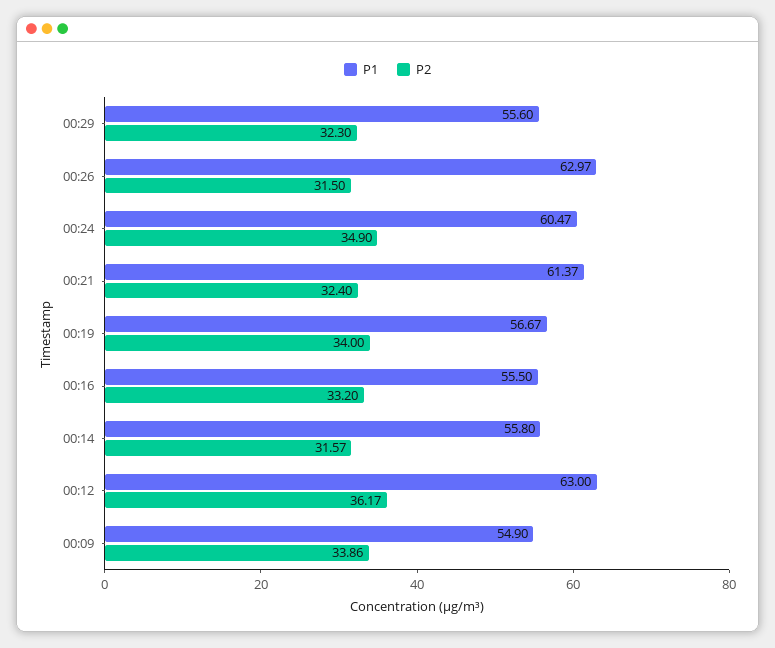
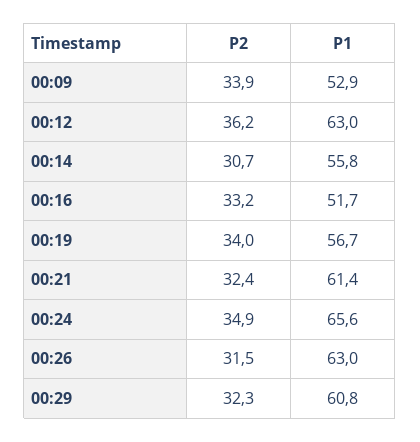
  {
    "P1": {
-     "00:29": 55.6,
+     "00:29": 60.8,
      "00:26": 62.97,
-     "00:24": 60.47,
+     "00:24": 65.6,
      "00:21": 61.37,
      "00:19": 56.67,
-     "00:16": 55.5,
+     "00:16": 51.7,
      "00:14": 55.8,
      "00:12": 63,
-     "00:09": 54.9
+     "00:09": 52.9
    },
    "P2": {
      "00:29": 32.3,
      "00:26": 31.5,
      "00:24": 34.9,
      "00:21": 32.4,
      "00:19": 34,
      "00:16": 33.2,
-     "00:14": 31.57,
+     "00:14": 30.7,
      "00:12": 36.17,
      "00:09": 33.86
    }
  }

